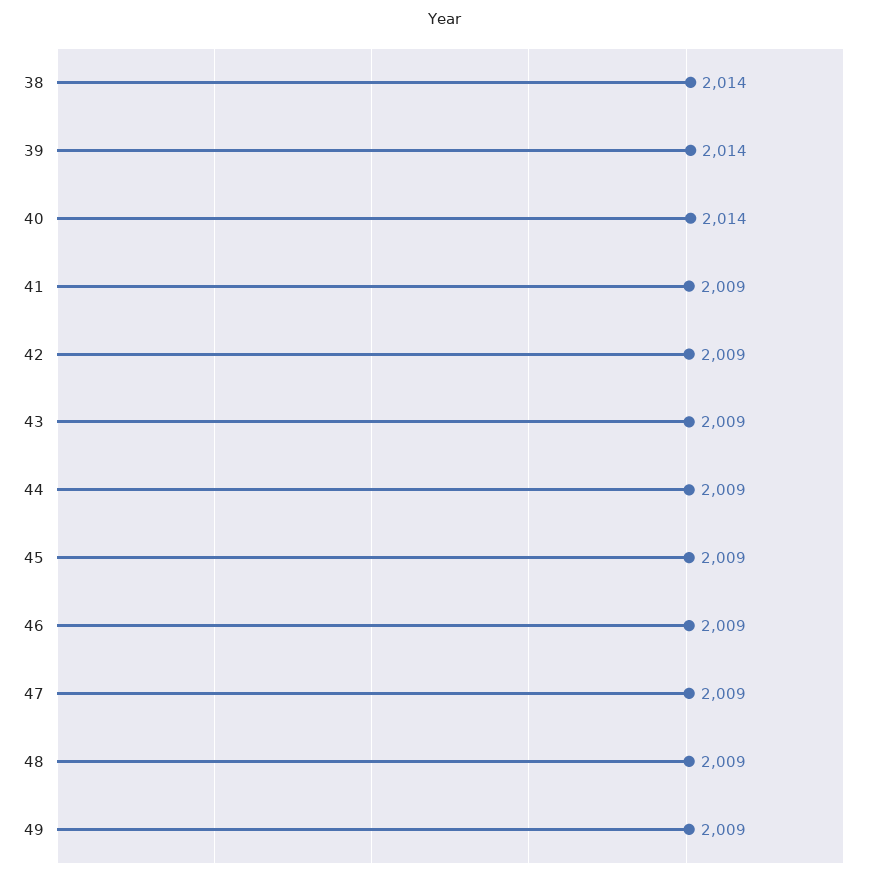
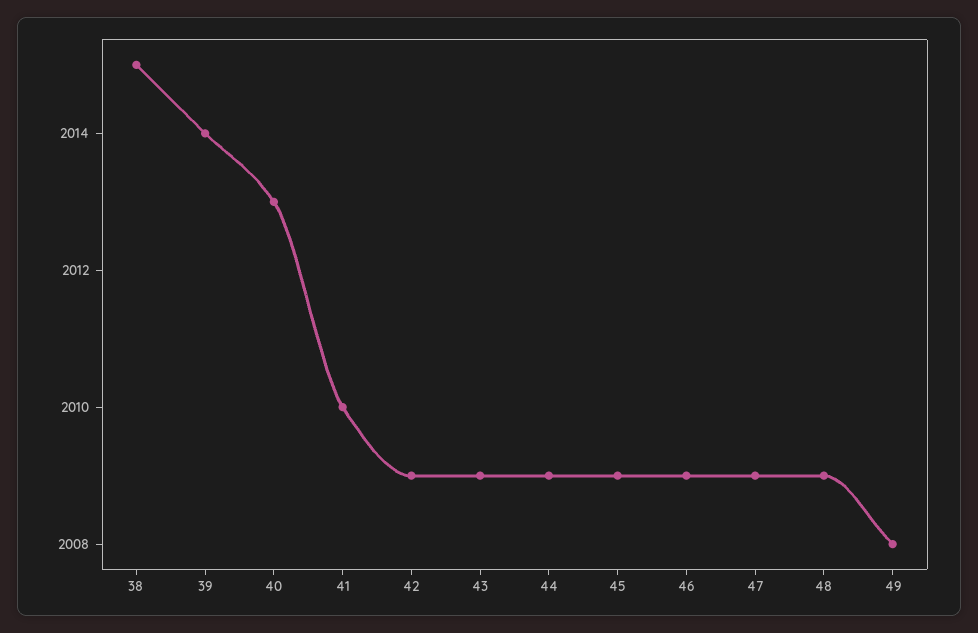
  {
-   "38": 2014,
+   "38": 2015,
    "39": 2014,
-   "40": 2014,
+   "40": 2013,
-   "41": 2009,
+   "41": 2010,
    "42": 2009,
    "43": 2009,
    "44": 2009,
    "45": 2009,
    "46": 2009,
    "47": 2009,
    "48": 2009,
-   "49": 2009
+   "49": 2008
  }

